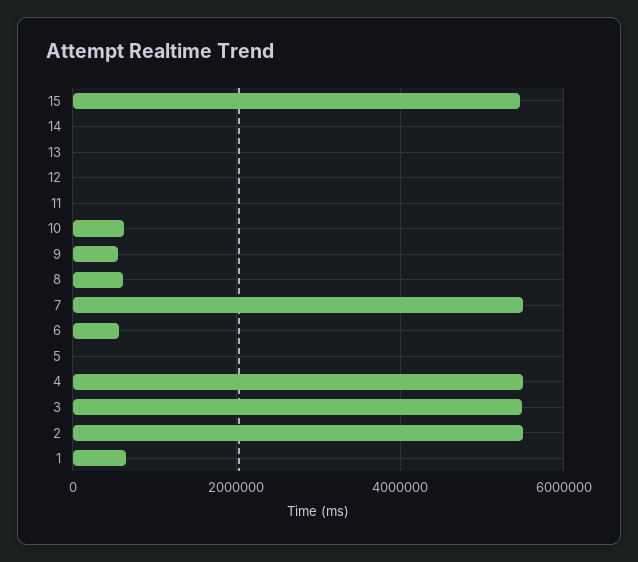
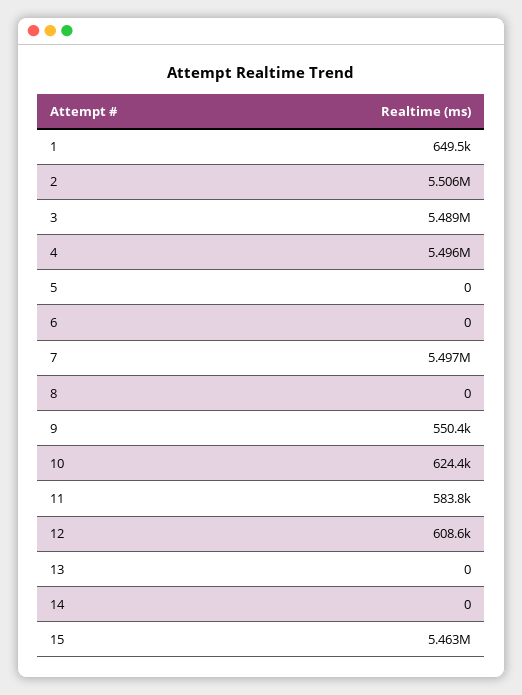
  {
    "15": 5463000,
    "14": 0,
    "13": 0,
-   "12": 0,
+   "12": 608600,
-   "11": 0,
+   "11": 583800,
    "10": 624400,
    "9": 550400,
-   "8": 600000,
+   "8": 0,
    "7": 5497000,
-   "6": 600000,
+   "6": 0,
    "5": 0,
    "4": 5496000,
    "3": 5489000,
    "2": 5506000,
    "1": 649500
  }

